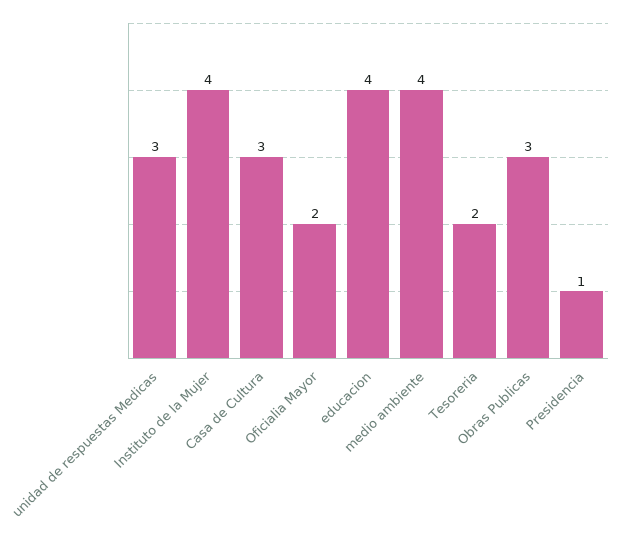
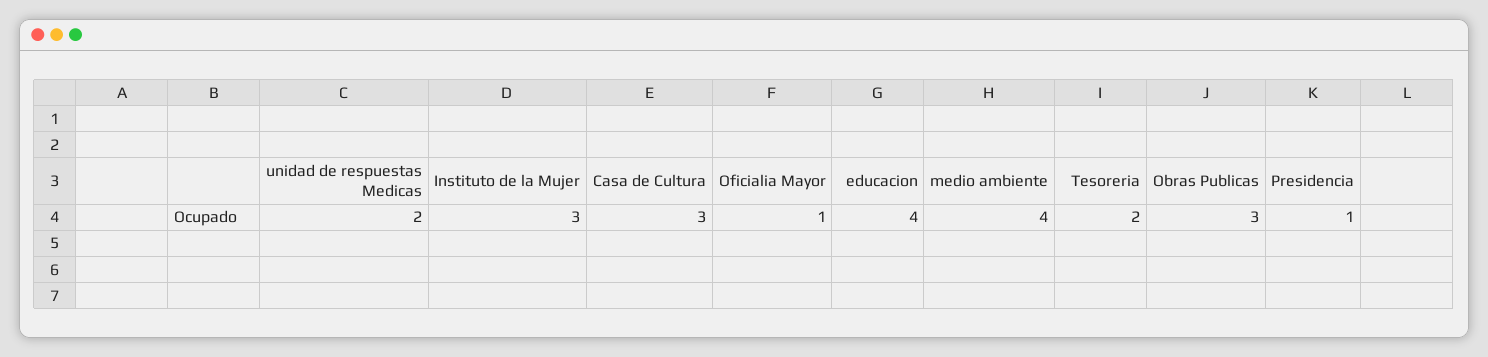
  {
-   "unidad de respuestas Medicas": 3,
+   "unidad de respuestas Medicas": 2,
-   "Instituto de la Mujer": 4,
+   "Instituto de la Mujer": 3,
    "Casa de Cultura": 3,
-   "Oficialia Mayor": 2,
+   "Oficialia Mayor": 1,
    "educacion": 4,
    "medio ambiente": 4,
    "Tesoreria": 2,
    "Obras Publicas": 3,
    "Presidencia": 1
  }

